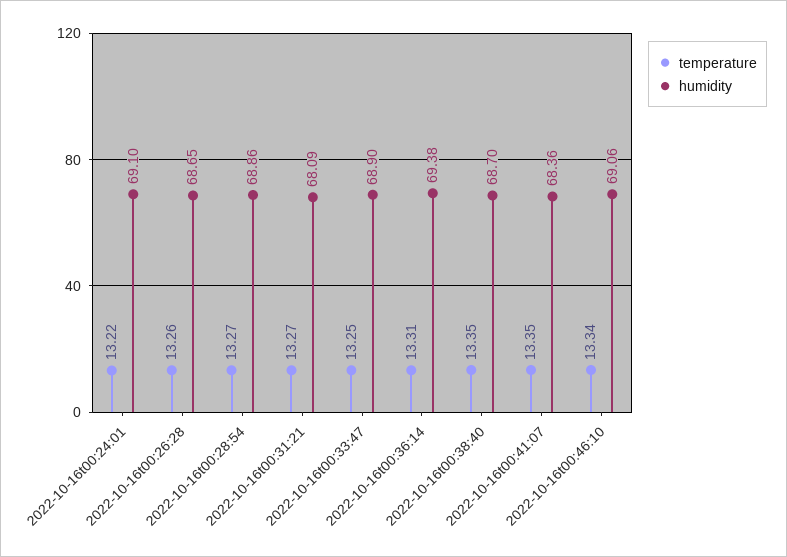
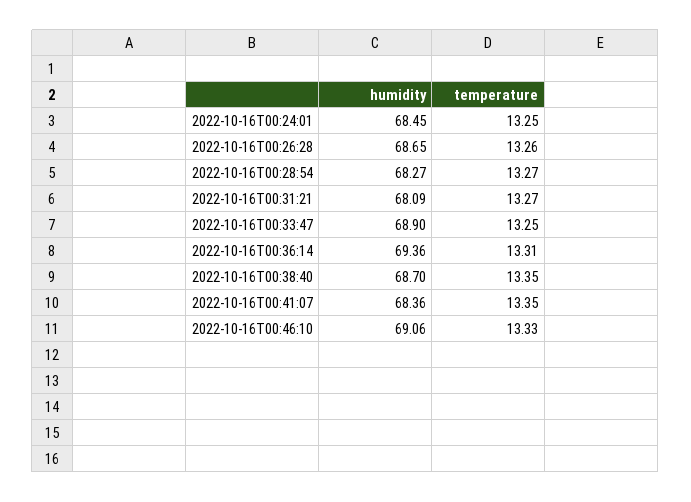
  {
    "temperature": {
-     "2022-10-16t00:24:01": 13.22,
+     "2022-10-16t00:24:01": 13.25,
      "2022-10-16t00:26:28": 13.26,
      "2022-10-16t00:28:54": 13.27,
      "2022-10-16t00:31:21": 13.27,
      "2022-10-16t00:33:47": 13.25,
      "2022-10-16t00:36:14": 13.31,
      "2022-10-16t00:38:40": 13.35,
      "2022-10-16t00:41:07": 13.35,
-     "2022-10-16t00:46:10": 13.34
+     "2022-10-16t00:46:10": 13.33
    },
    "humidity": {
-     "2022-10-16t00:24:01": 69.1,
+     "2022-10-16t00:24:01": 68.45,
      "2022-10-16t00:26:28": 68.65,
-     "2022-10-16t00:28:54": 68.86,
+     "2022-10-16t00:28:54": 68.27,
      "2022-10-16t00:31:21": 68.09,
      "2022-10-16t00:33:47": 68.9,
-     "2022-10-16t00:36:14": 69.38,
+     "2022-10-16t00:36:14": 69.36,
      "2022-10-16t00:38:40": 68.7,
      "2022-10-16t00:41:07": 68.36,
      "2022-10-16t00:46:10": 69.06
    }
  }

